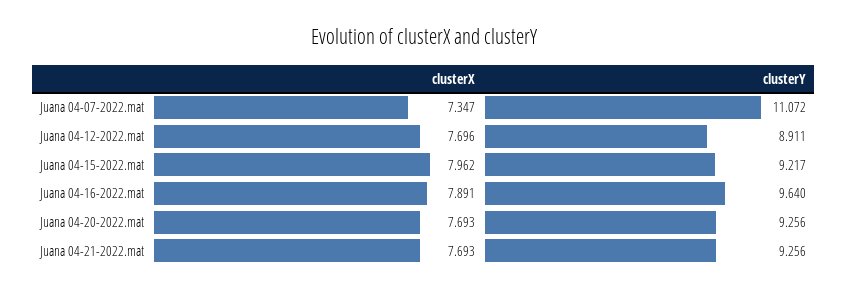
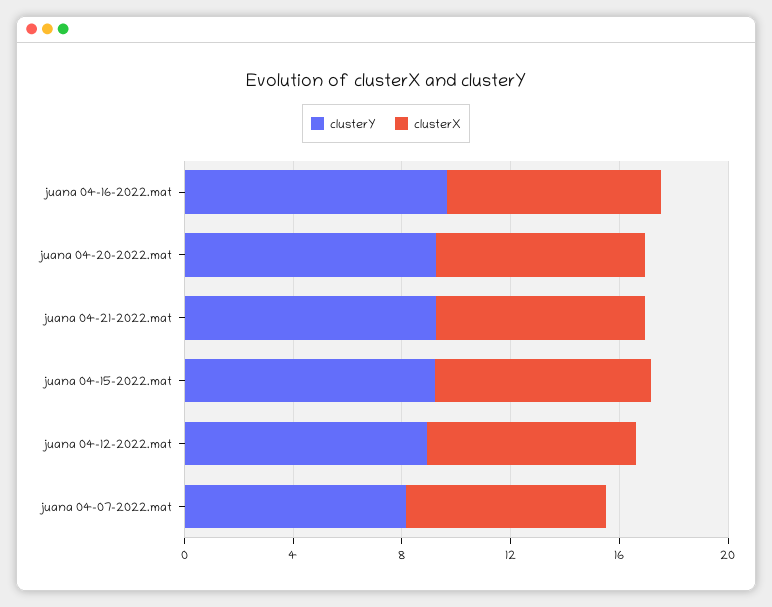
  {
    "clusterX": {
      "Juana 04-07-2022.mat": 7.347,
      "Juana 04-12-2022.mat": 7.696,
      "Juana 04-15-2022.mat": 7.962,
      "Juana 04-16-2022.mat": 7.891,
      "Juana 04-20-2022.mat": 7.693,
      "Juana 04-21-2022.mat": 7.693
    },
    "clusterY": {
-     "Juana 04-07-2022.mat": 11.072,
+     "Juana 04-07-2022.mat": 8,
      "Juana 04-12-2022.mat": 8.911,
      "Juana 04-15-2022.mat": 9.217,
      "Juana 04-16-2022.mat": 9.64,
      "Juana 04-20-2022.mat": 9.256,
      "Juana 04-21-2022.mat": 9.256
    }
  }

